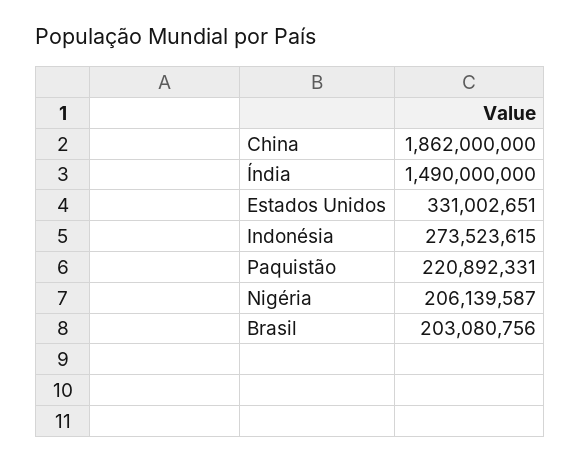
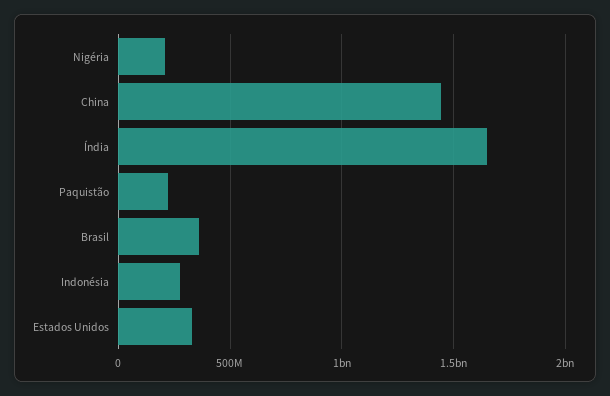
  {
-   "China": 1862000000,
+   "China": 1450000000,
-   "Índia": 1490000000,
+   "Índia": 1650000000,
    "Estados Unidos": 331002651,
    "Indonésia": 273523615,
    "Paquistão": 220892331,
    "Nigéria": 206139587,
-   "Brasil": 203080756
+   "Brasil": 350000000
  }

